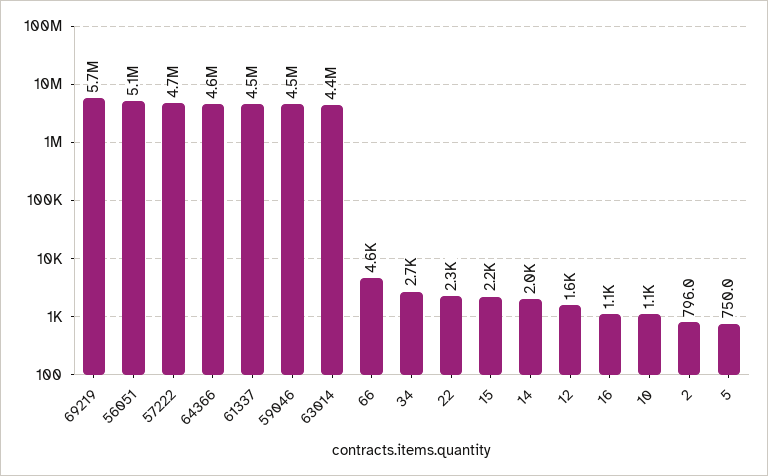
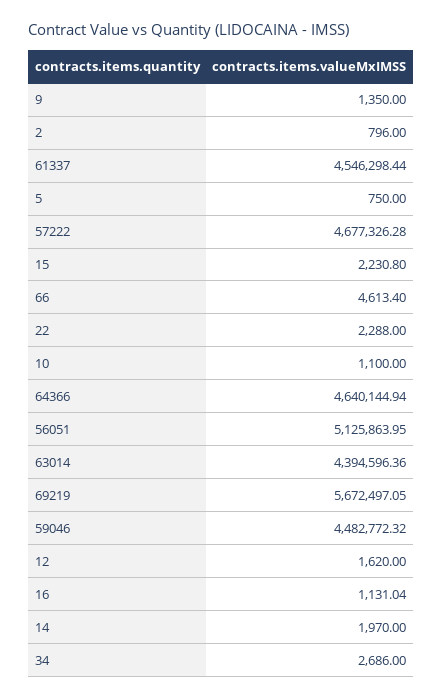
  {
    "69219": 5672497.05,
    "56051": 5125863.95,
    "57222": 4677326.28,
    "64366": 4640144.94,
    "61337": 4546298.44,
    "59046": 4482772.32,
    "63014": 4394596.36,
    "66": 4613.4,
    "34": 2686,
    "22": 2288,
    "15": 2230.8,
    "14": 1970,
    "12": 1620,
    "16": 1131.04,
    "10": 1100,
    "2": 796,
-   "5": 750
+   "5": 750,
+   "9": 1350
  }

